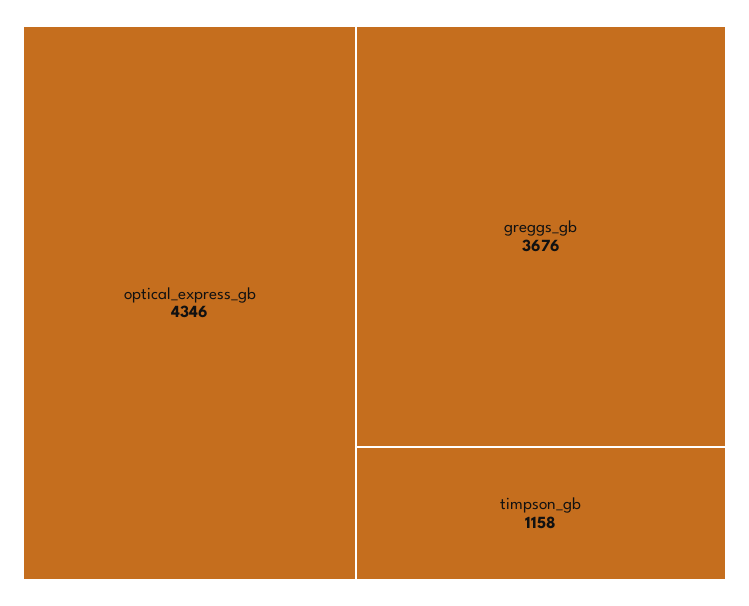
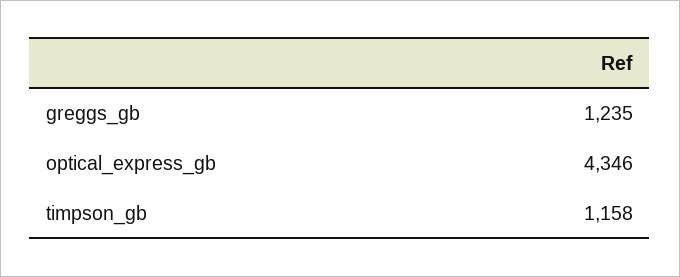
  {
    "optical_express_gb": 4346,
-   "greggs_gb": 3676,
+   "greggs_gb": 1235,
    "timpson_gb": 1158
  }

